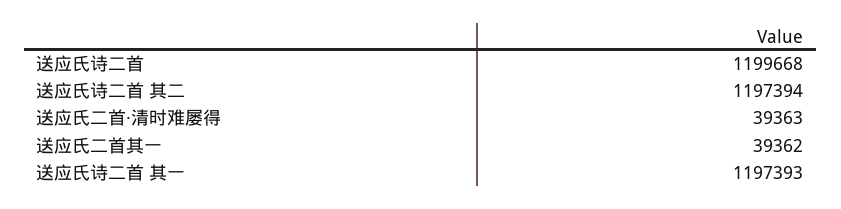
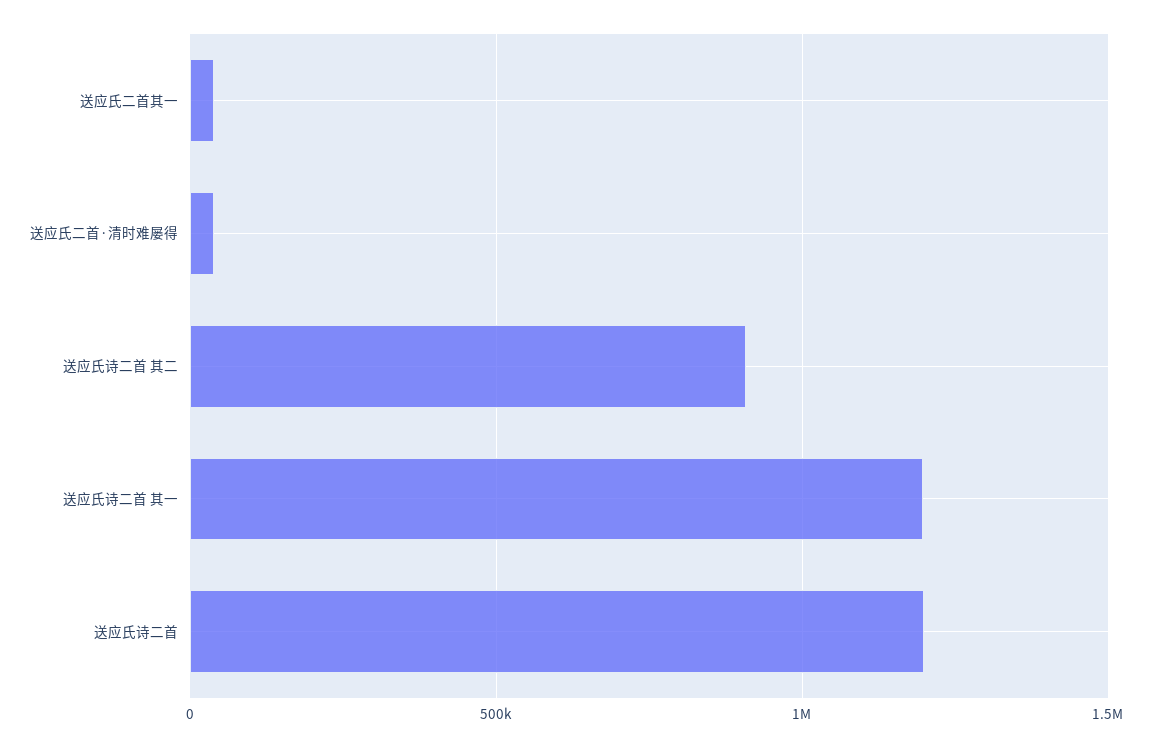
  {
    "送应氏诗二首": 1199668,
-   "送应氏诗二首 其二": 1197394,
+   "送应氏诗二首 其二": 900000,
    "送应氏二首·清时难屡得": 39363,
    "送应氏二首其一": 39362,
    "送应氏诗二首 其一": 1197393
  }

